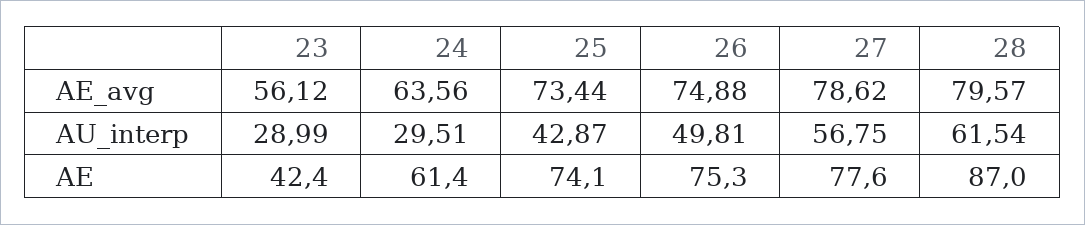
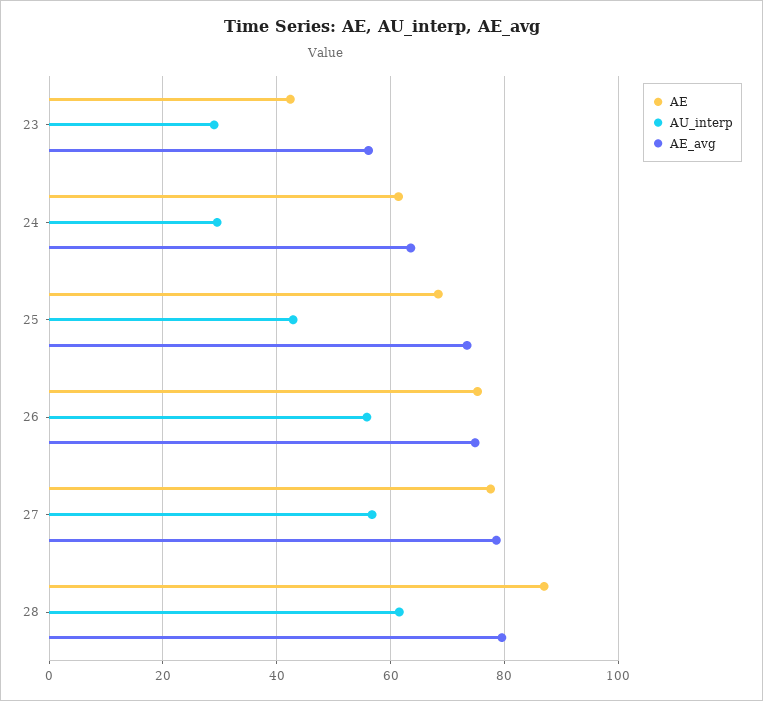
  {
    "AE_avg": {
      "23": 56.12,
      "24": 63.56,
      "25": 73.44,
      "26": 74.88,
      "27": 78.62,
      "28": 79.57
    },
    "AU_interp": {
      "23": 28.99,
      "24": 29.51,
      "25": 42.87,
-     "26": 49.81,
+     "26": 56,
      "27": 56.75,
      "28": 61.54
    },
    "AE": {
      "23": 42.4,
      "24": 61.4,
-     "25": 74.1,
+     "25": 68,
      "26": 75.3,
      "27": 77.6,
      "28": 87
    }
  }

